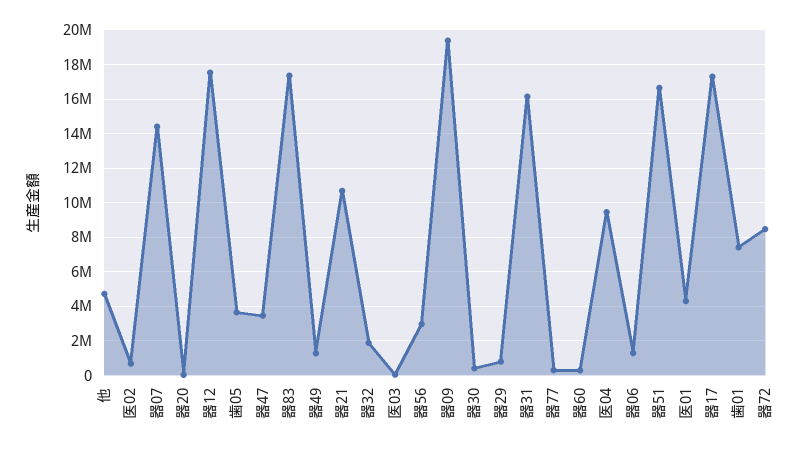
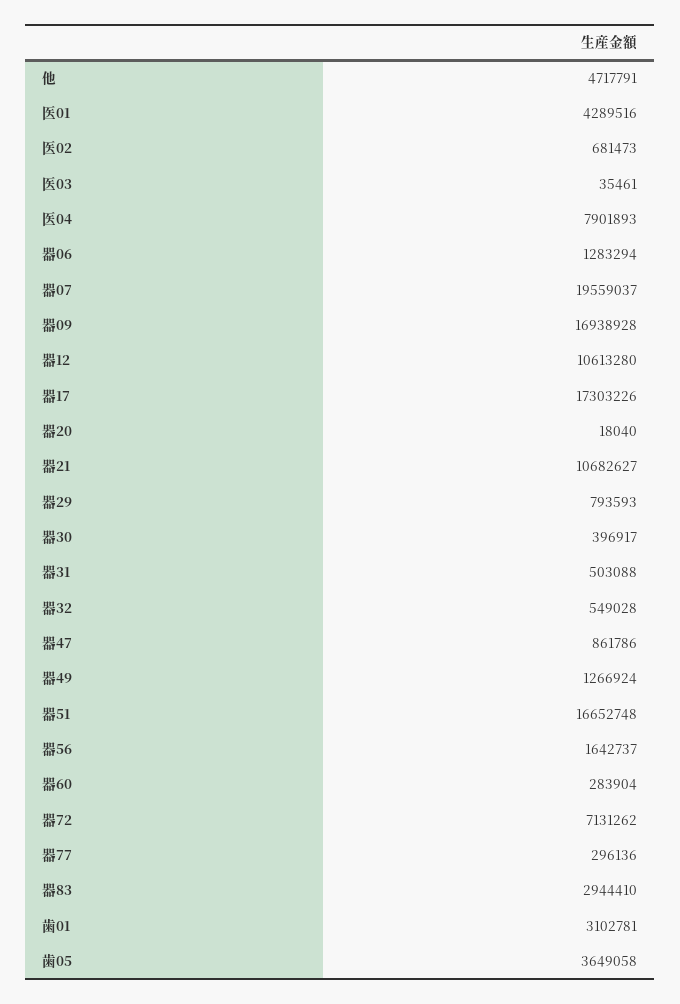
  {
    "他": 4717791,
    "医02": 681473,
-   "器07": 14500000,
+   "器07": 19559037,
    "器20": 18040,
-   "器12": 17500000,
+   "器12": 10613280,
    "歯05": 3649058,
-   "器47": 3500000,
+   "器47": 861786,
-   "器83": 17500000,
+   "器83": 2944410,
    "器49": 1266924,
    "器21": 10682627,
-   "器32": 2000000,
+   "器32": 549028,
    "医03": 35461,
-   "器56": 3000000,
+   "器56": 1642737,
-   "器09": 19500000,
+   "器09": 16938928,
    "器30": 396917,
    "器29": 793593,
-   "器31": 16000000,
+   "器31": 503088,
    "器77": 296136,
    "器60": 283904,
-   "医04": 9500000,
+   "医04": 7901893,
    "器06": 1283294,
    "器51": 16652748,
    "医01": 4289516,
    "器17": 17303226,
-   "歯01": 7500000,
+   "歯01": 3102781,
-   "器72": 8500000
+   "器72": 7131262
  }

